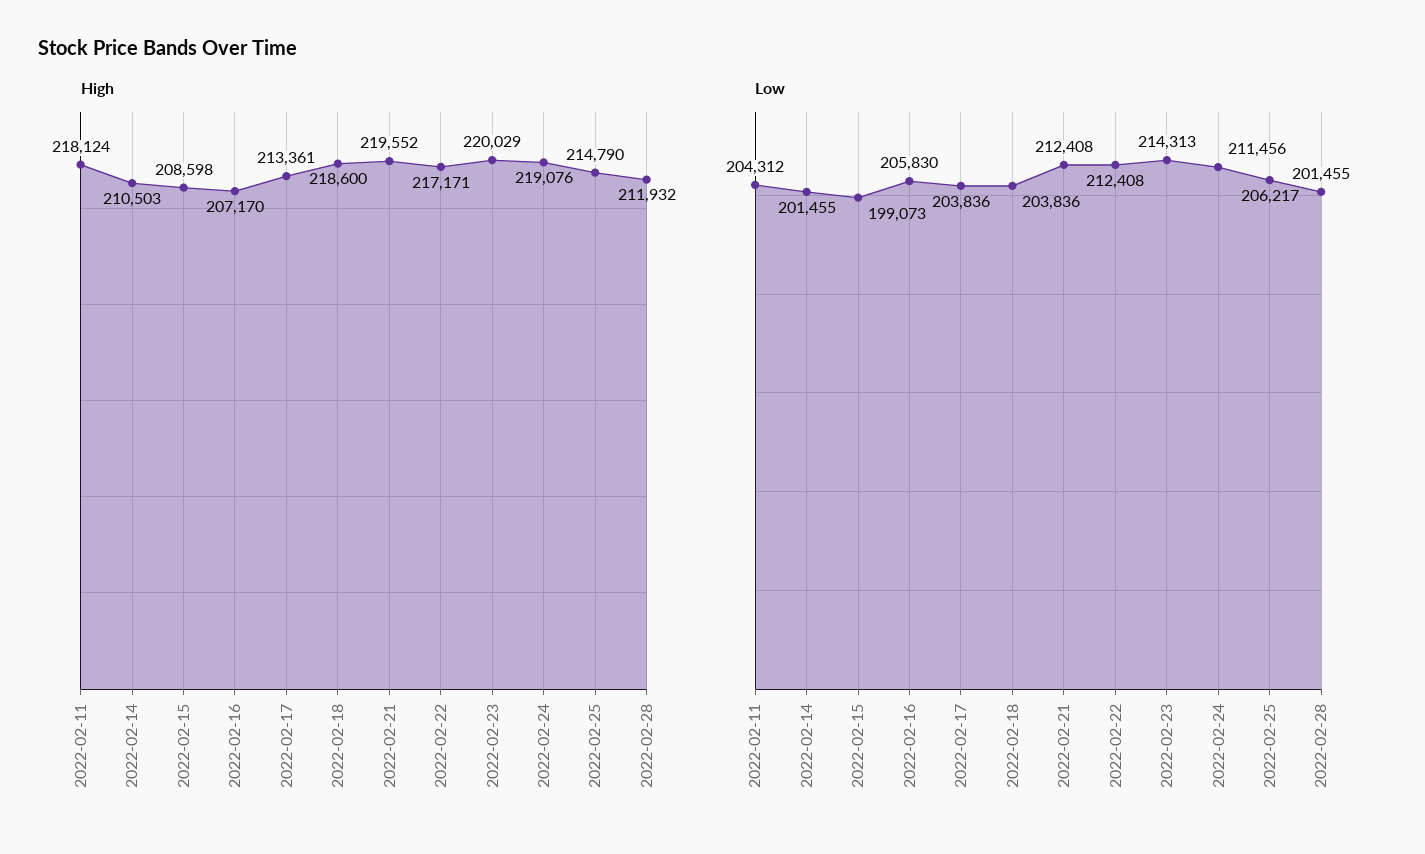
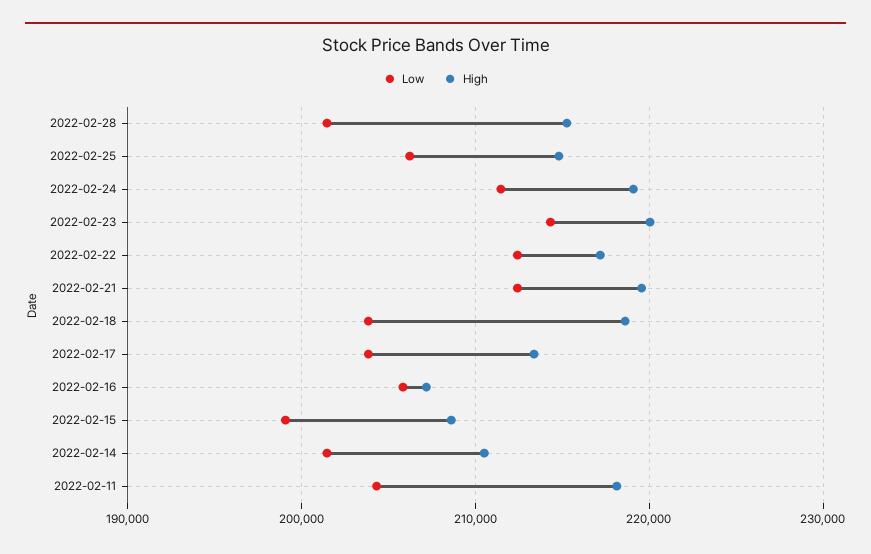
  {
    "High": {
      "2022-02-11": 218124,
      "2022-02-14": 210503,
      "2022-02-15": 208598,
      "2022-02-16": 207170,
      "2022-02-17": 213361,
      "2022-02-18": 218600,
      "2022-02-21": 219552,
      "2022-02-22": 217171,
      "2022-02-23": 220029,
      "2022-02-24": 219076,
      "2022-02-25": 214790,
-     "2022-02-28": 211932
+     "2022-02-28": 215000
    },
    "Low": {
      "2022-02-11": 204312,
      "2022-02-14": 201455,
      "2022-02-15": 199073,
      "2022-02-16": 205830,
      "2022-02-17": 203836,
      "2022-02-18": 203836,
      "2022-02-21": 212408,
      "2022-02-22": 212408,
      "2022-02-23": 214313,
      "2022-02-24": 211456,
      "2022-02-25": 206217,
      "2022-02-28": 201455
    }
  }

